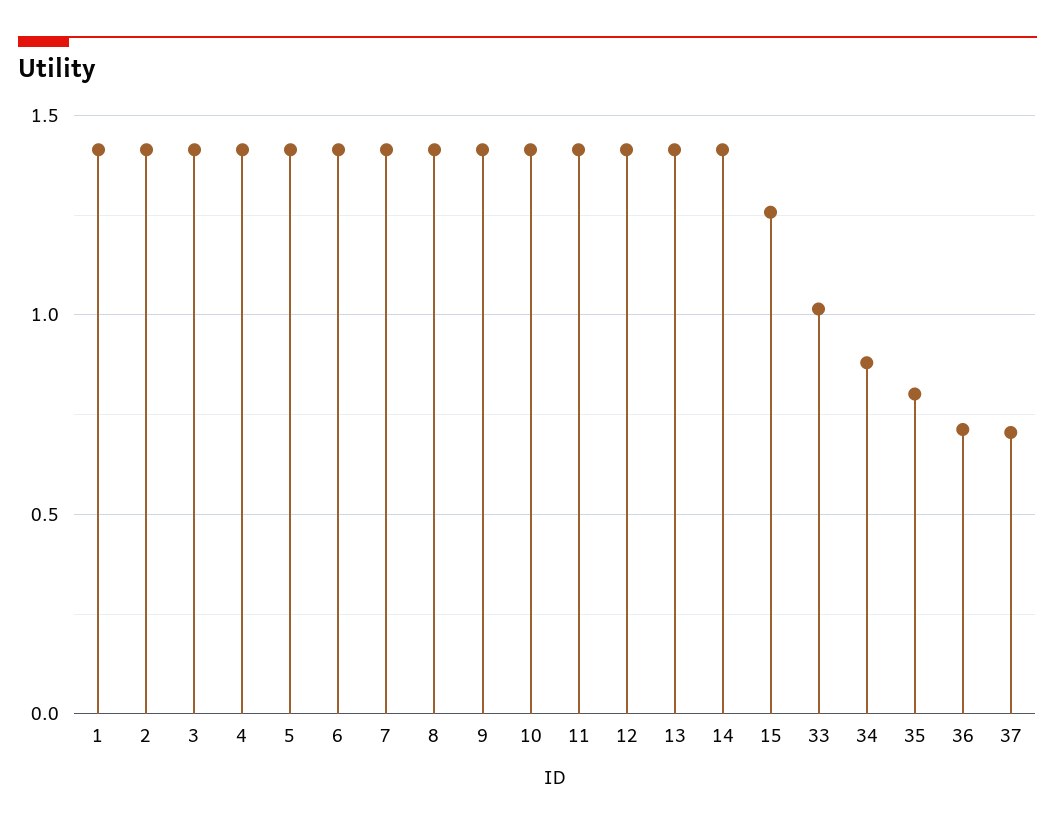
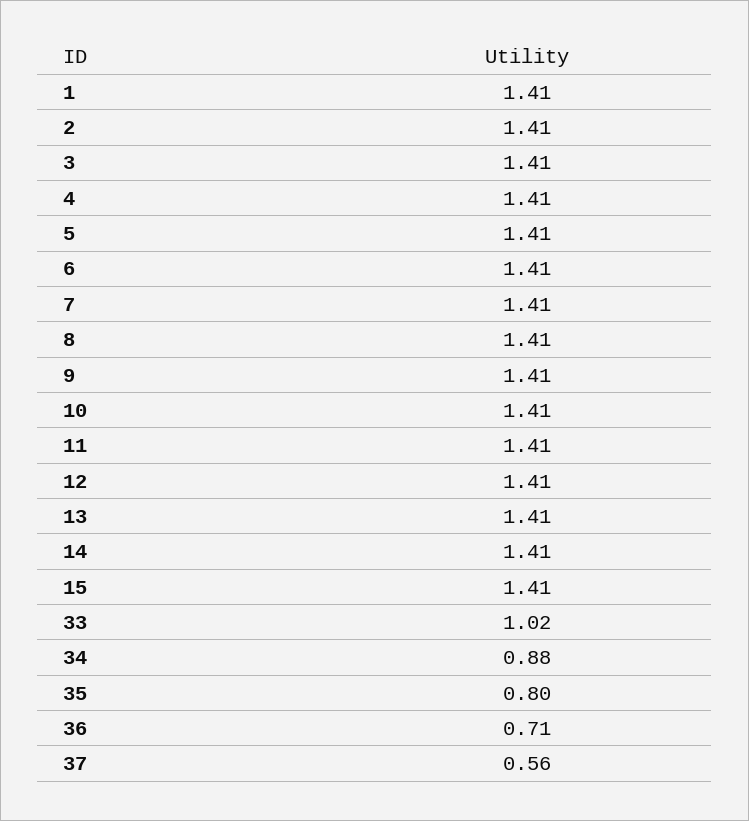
  {
    "1": 1.41,
    "2": 1.41,
    "3": 1.41,
    "4": 1.41,
    "5": 1.41,
    "6": 1.41,
    "7": 1.41,
    "8": 1.41,
    "9": 1.41,
    "10": 1.41,
    "11": 1.41,
    "12": 1.41,
    "13": 1.41,
    "14": 1.41,
-   "15": 1.25,
+   "15": 1.41,
    "33": 1.02,
    "34": 0.88,
    "35": 0.8,
    "36": 0.71,
-   "37": 0.7
+   "37": 0.56
  }

